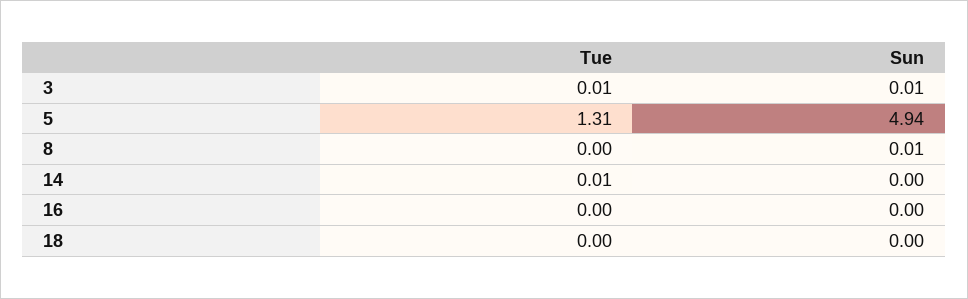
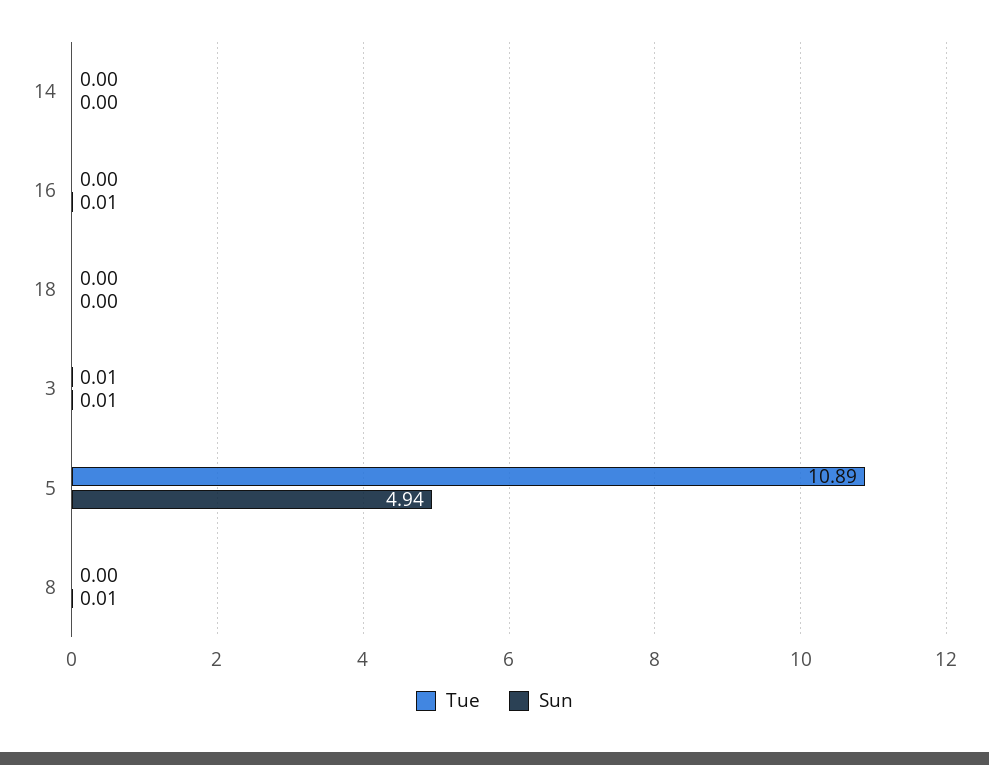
  {
    "Tue": {
      "3": 0.01,
-     "5": 1.31,
+     "5": 10.89,
      "8": 0,
-     "14": 0.01,
+     "14": 0,
      "16": 0,
      "18": 0
    },
    "Sun": {
      "3": 0.01,
      "5": 4.94,
      "8": 0.01,
      "14": 0,
-     "16": 0,
+     "16": 0.01,
      "18": 0
    }
  }

